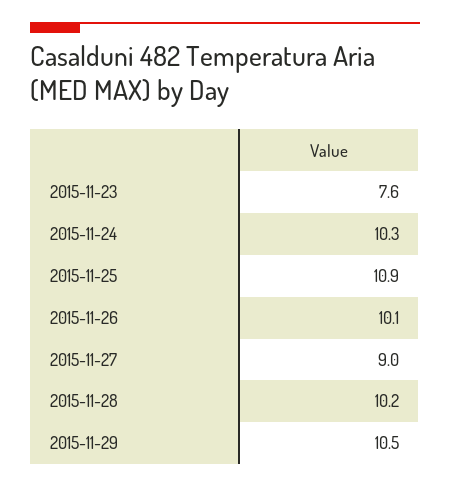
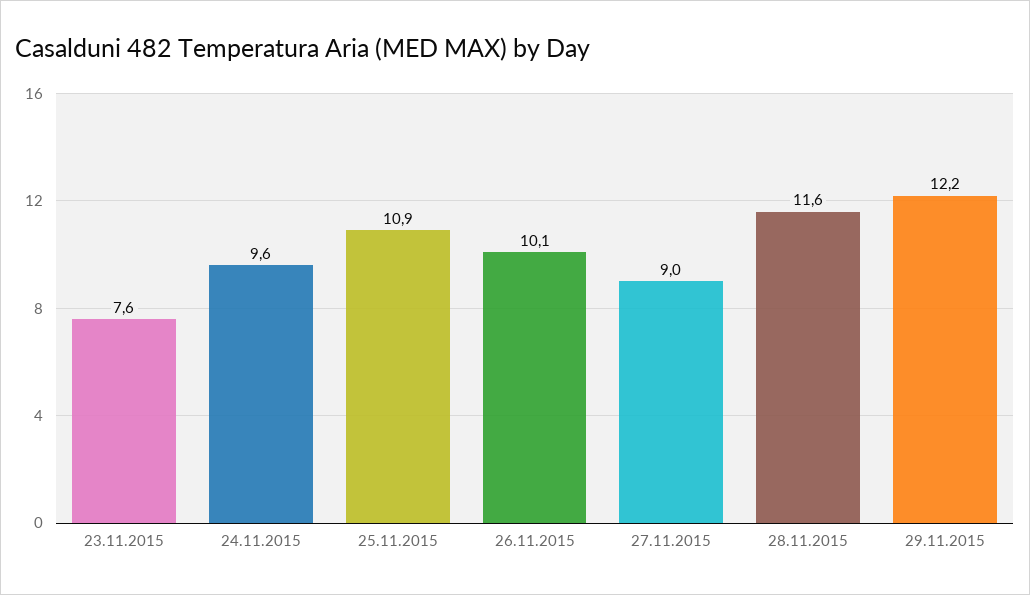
  {
    "2015-11-23": 7.6,
-   "2015-11-24": 10.3,
+   "2015-11-24": 9.6,
    "2015-11-25": 10.9,
    "2015-11-26": 10.1,
    "2015-11-27": 9,
-   "2015-11-28": 10.2,
+   "2015-11-28": 11.6,
-   "2015-11-29": 10.5
+   "2015-11-29": 12.2
  }

